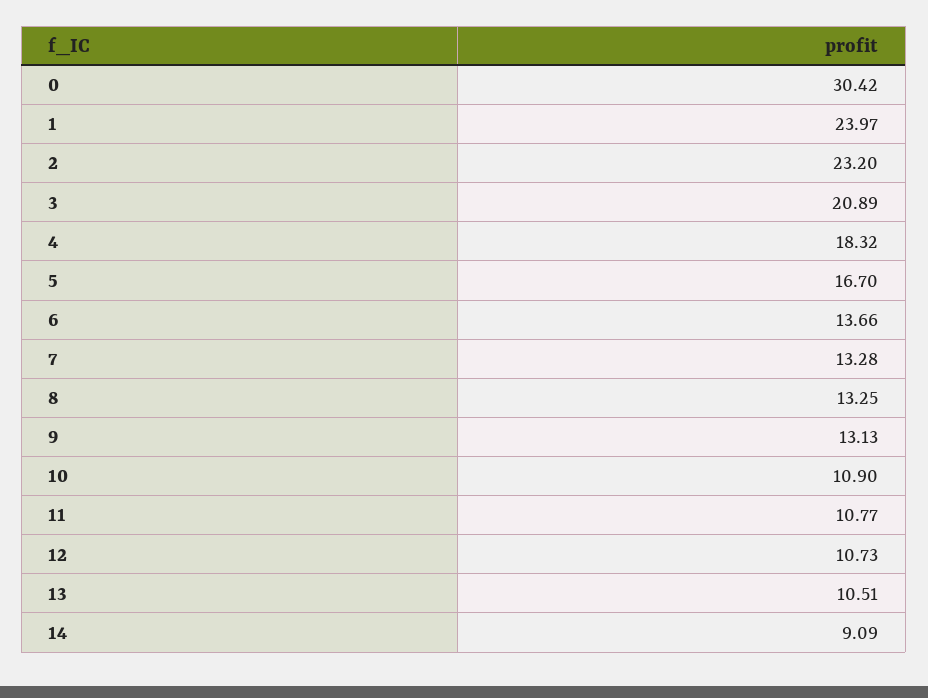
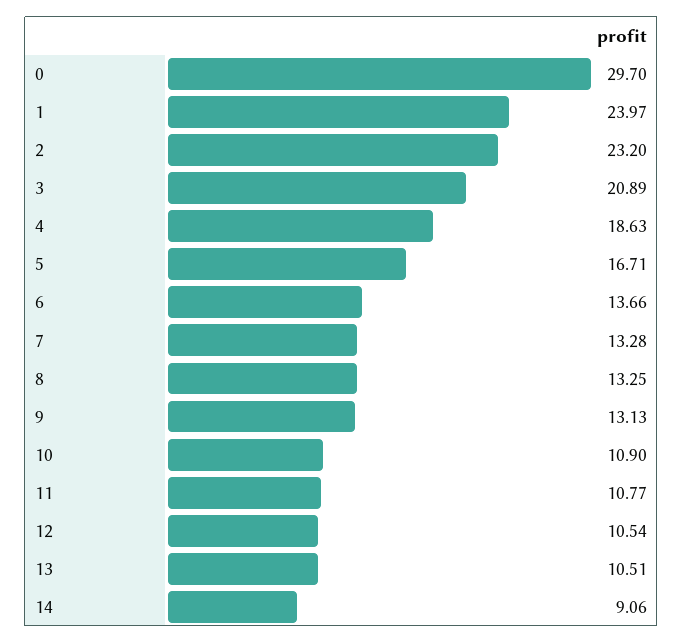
  {
-   "0": 30.42,
+   "0": 29.7,
    "1": 23.97,
    "2": 23.2,
    "3": 20.89,
-   "4": 18.32,
+   "4": 18.63,
-   "5": 16.7,
+   "5": 16.71,
    "6": 13.66,
    "7": 13.28,
    "8": 13.25,
    "9": 13.13,
    "10": 10.9,
    "11": 10.77,
-   "12": 10.73,
+   "12": 10.54,
    "13": 10.51,
-   "14": 9.09
+   "14": 9.06
  }

